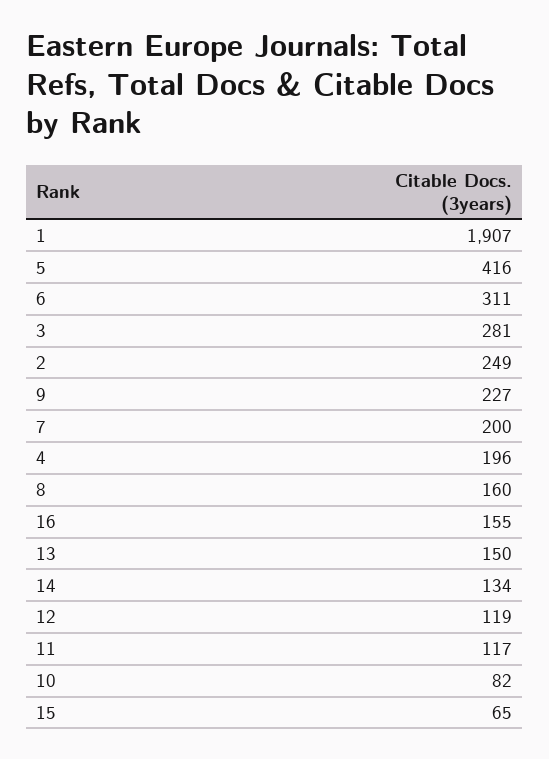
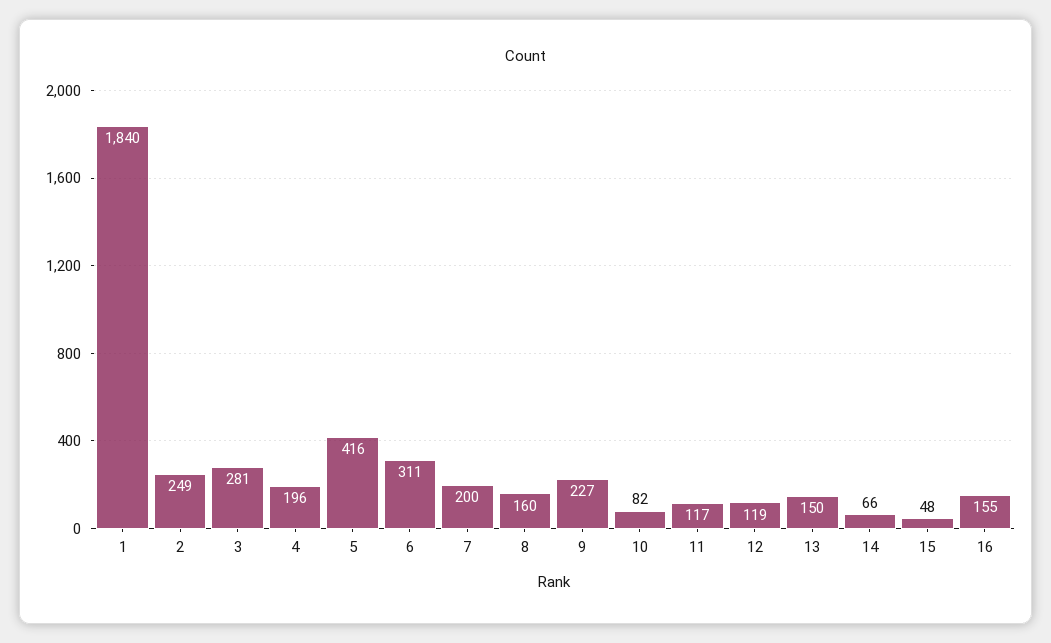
  {
-   "1": 1907,
+   "1": 1840,
    "5": 416,
    "6": 311,
    "3": 281,
    "2": 249,
    "9": 227,
    "7": 200,
    "4": 196,
    "8": 160,
    "16": 155,
    "13": 150,
-   "14": 134,
+   "14": 66,
    "12": 119,
    "11": 117,
    "10": 82,
-   "15": 65
+   "15": 48
  }

